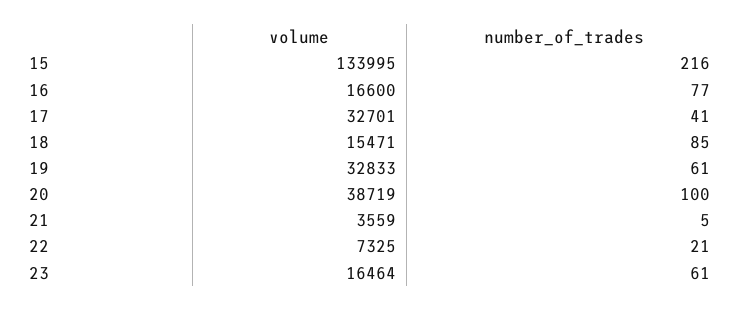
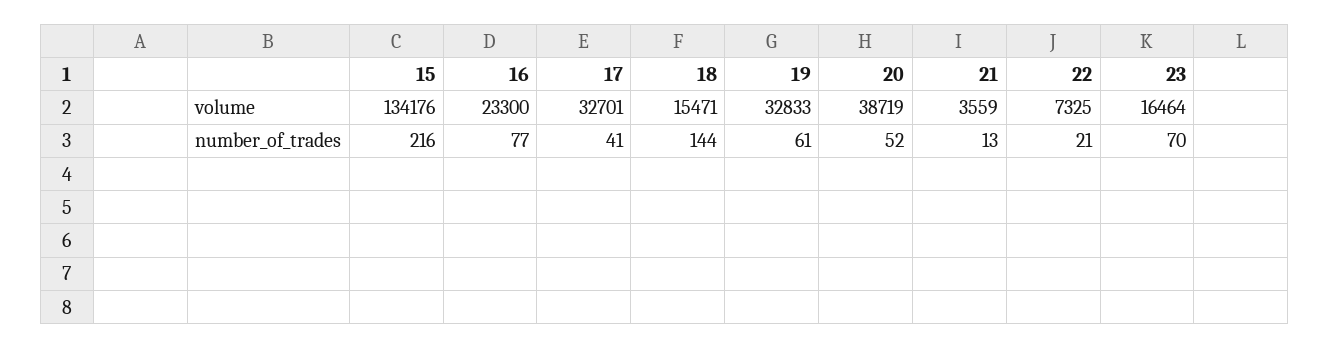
  {
    "volume": {
-     "15": 133995,
+     "15": 134176,
-     "16": 16600,
+     "16": 23300,
      "17": 32701,
      "18": 15471,
      "19": 32833,
      "20": 38719,
      "21": 3559,
      "22": 7325,
      "23": 16464
    },
    "number_of_trades": {
      "15": 216,
      "16": 77,
      "17": 41,
-     "18": 85,
+     "18": 144,
      "19": 61,
-     "20": 100,
+     "20": 52,
-     "21": 5,
+     "21": 13,
      "22": 21,
-     "23": 61
+     "23": 70
    }
  }

